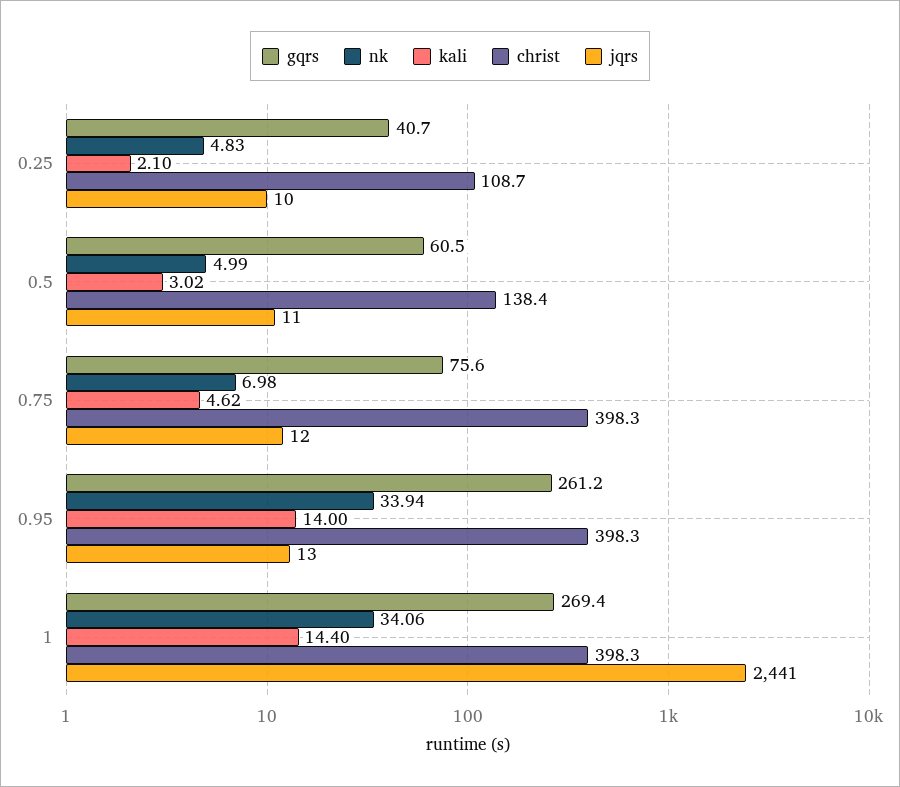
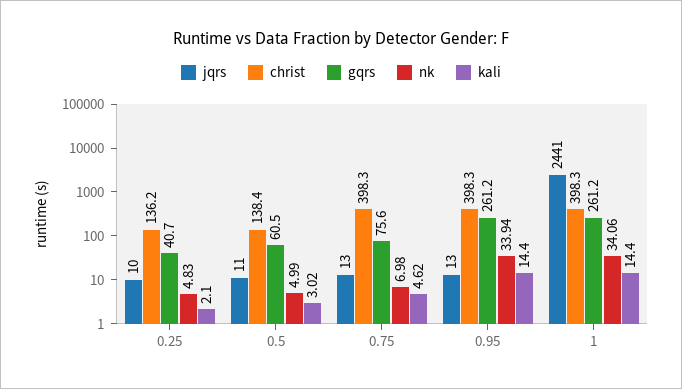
  {
    "gqrs": {
      "0.25": 40.7,
      "0.5": 60.5,
      "0.75": 75.6,
      "0.95": 261.2,
-     "1": 269.4
+     "1": 261.2
    },
    "nk": {
      "0.25": 4.83,
      "0.5": 4.99,
      "0.75": 6.98,
      "0.95": 33.94,
      "1": 34.06
    },
    "kali": {
      "0.25": 2.1,
      "0.5": 3.02,
      "0.75": 4.62,
-     "0.95": 14,
+     "0.95": 14.4,
      "1": 14.4
    },
    "christ": {
-     "0.25": 108.7,
+     "0.25": 136.2,
      "0.5": 138.4,
      "0.75": 398.3,
      "0.95": 398.3,
      "1": 398.3
    },
    "jqrs": {
      "0.25": 10,
      "0.5": 11,
-     "0.75": 12,
+     "0.75": 13,
      "0.95": 13,
      "1": 2441
    }
  }

